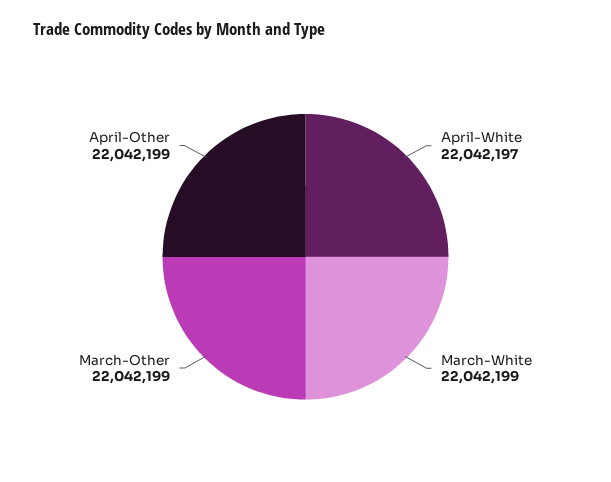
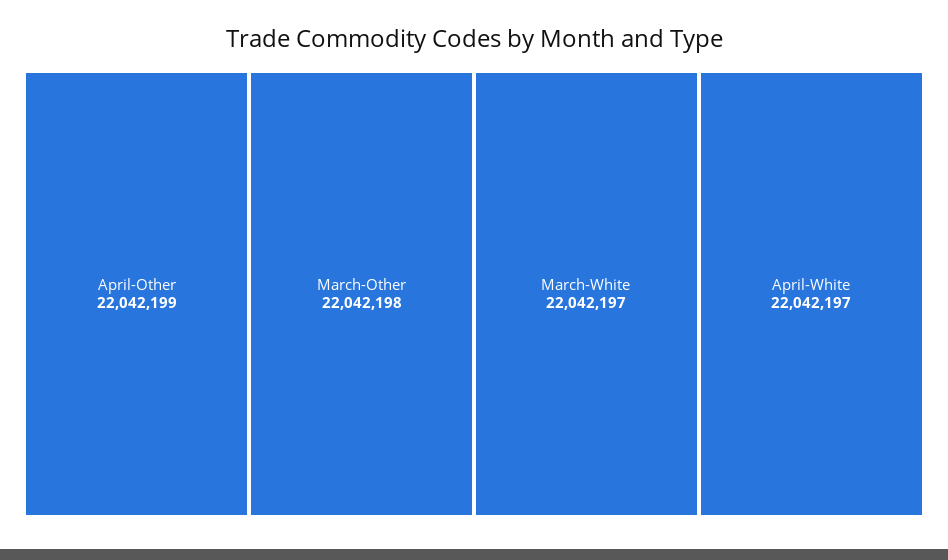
  {
    "April-White": 22042197,
-   "March-White": 22042199,
+   "March-White": 22042197,
-   "March-Other": 22042199,
+   "March-Other": 22042198,
    "April-Other": 22042199
  }

